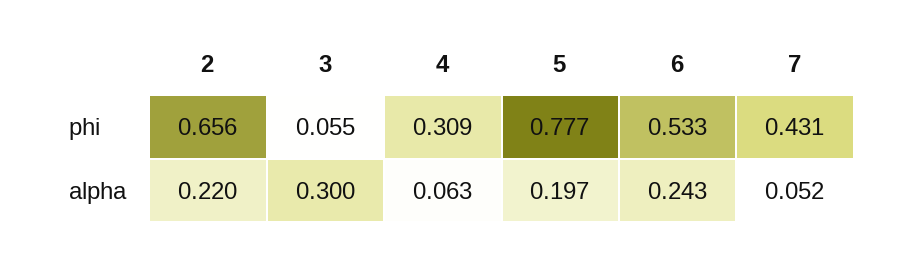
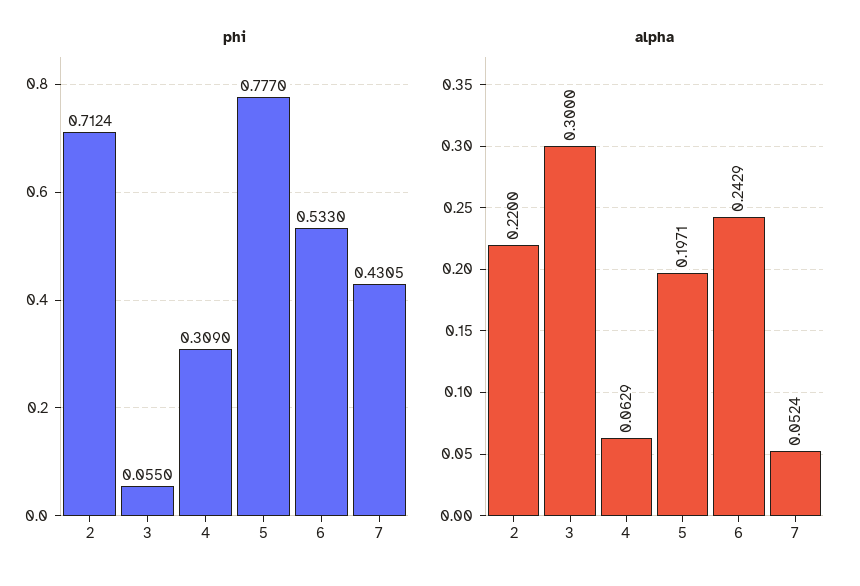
  {
    "phi": {
-     "2": 0.656,
+     "2": 0.7124,
      "3": 0.055,
      "4": 0.309,
      "5": 0.777,
      "6": 0.533,
      "7": 0.4305
    },
    "alpha": {
      "2": 0.22,
      "3": 0.3,
      "4": 0.0629,
      "5": 0.1971,
      "6": 0.2429,
      "7": 0.0524
    }
  }

